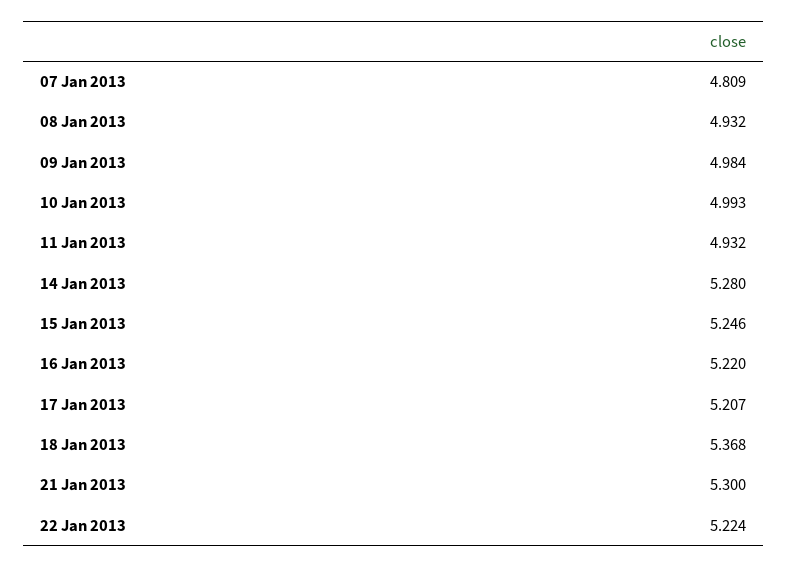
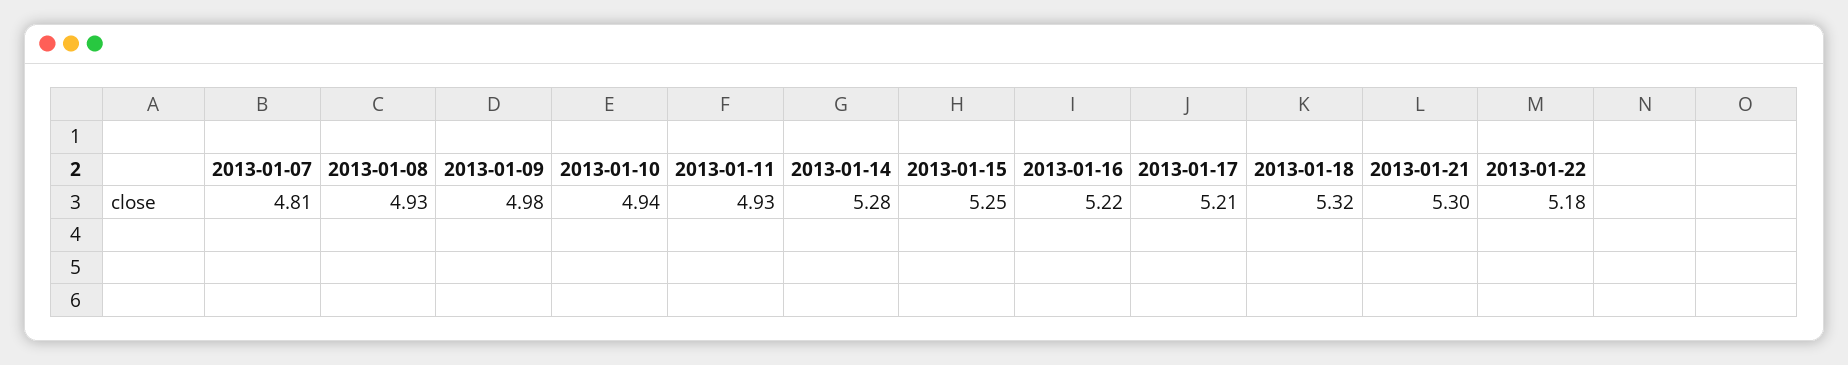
  {
    "07 Jan 2013": 4.809,
    "08 Jan 2013": 4.932,
    "09 Jan 2013": 4.984,
-   "10 Jan 2013": 4.993,
+   "10 Jan 2013": 4.94,
    "11 Jan 2013": 4.932,
    "14 Jan 2013": 5.28,
    "15 Jan 2013": 5.246,
    "16 Jan 2013": 5.22,
    "17 Jan 2013": 5.207,
-   "18 Jan 2013": 5.368,
+   "18 Jan 2013": 5.32,
    "21 Jan 2013": 5.3,
-   "22 Jan 2013": 5.224
+   "22 Jan 2013": 5.18
  }

